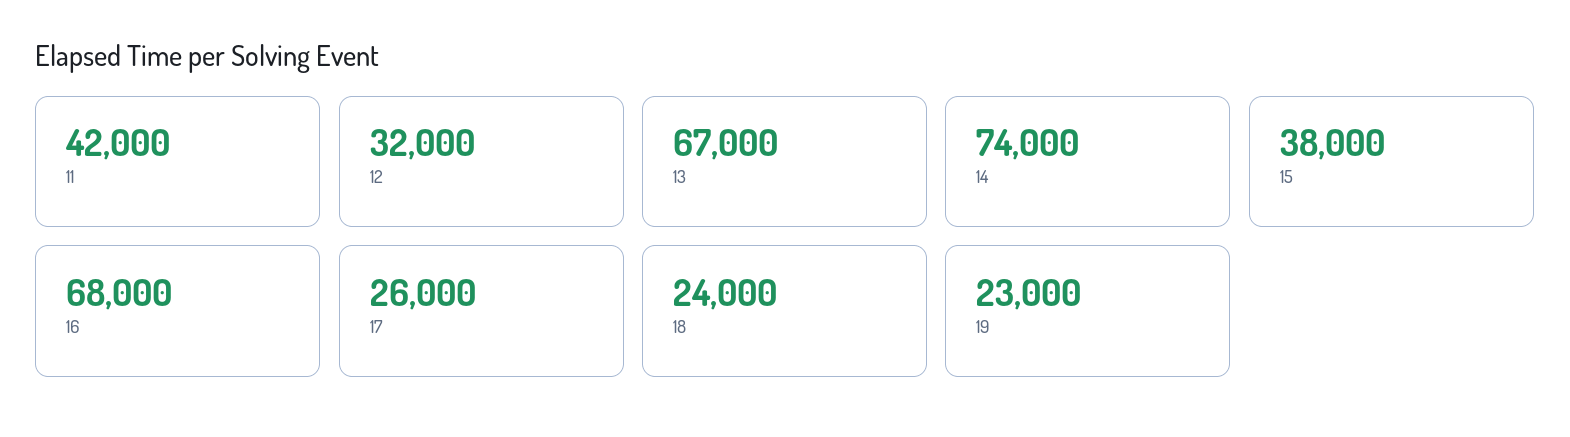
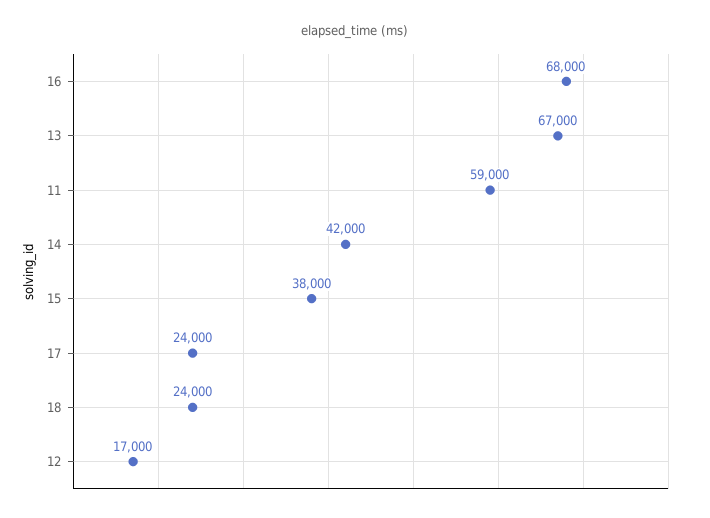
  {
-   "11": 42000,
+   "11": 59000,
-   "12": 32000,
+   "12": 17000,
    "13": 67000,
-   "14": 74000,
+   "14": 42000,
    "15": 38000,
    "16": 68000,
-   "17": 26000,
+   "17": 24000,
-   "18": 24000,
+   "18": 24000
-   "19": 23000
  }

